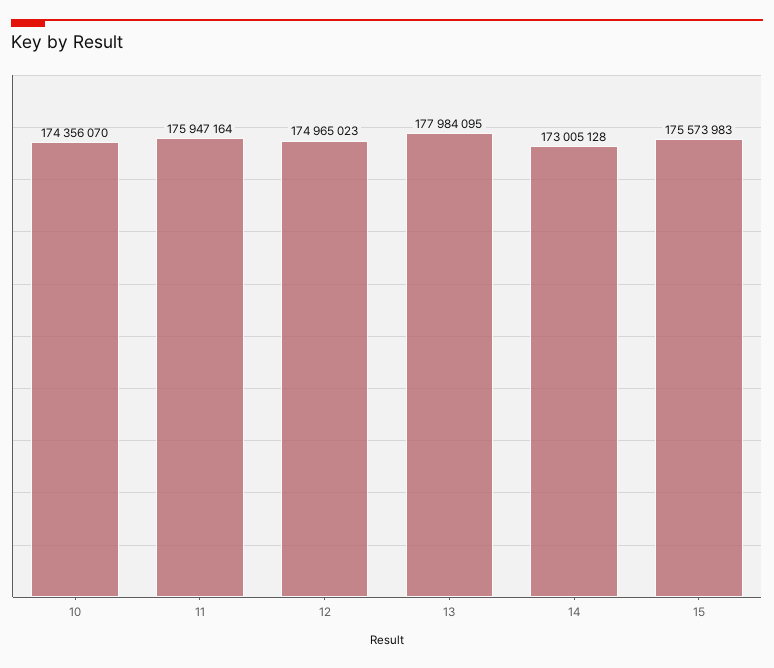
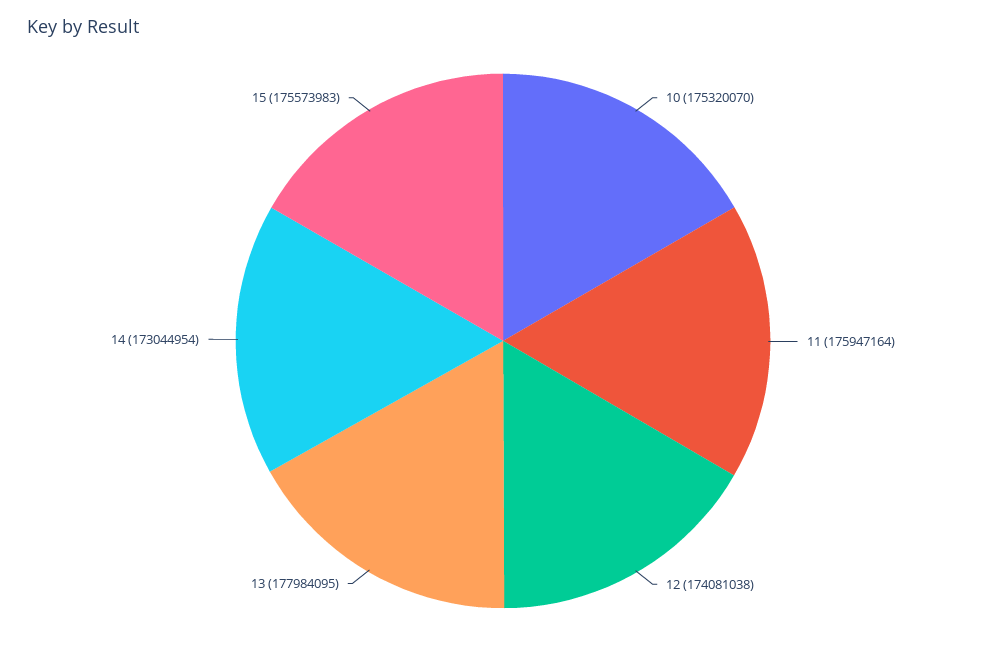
  {
-   "10": 174356070,
+   "10": 175320070,
    "11": 175947164,
-   "12": 174965023,
+   "12": 174081038,
    "13": 177984095,
-   "14": 173005128,
+   "14": 173044954,
    "15": 175573983
  }

